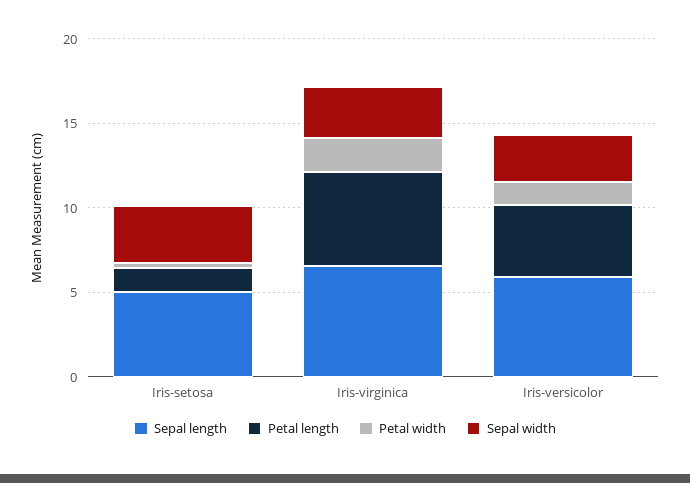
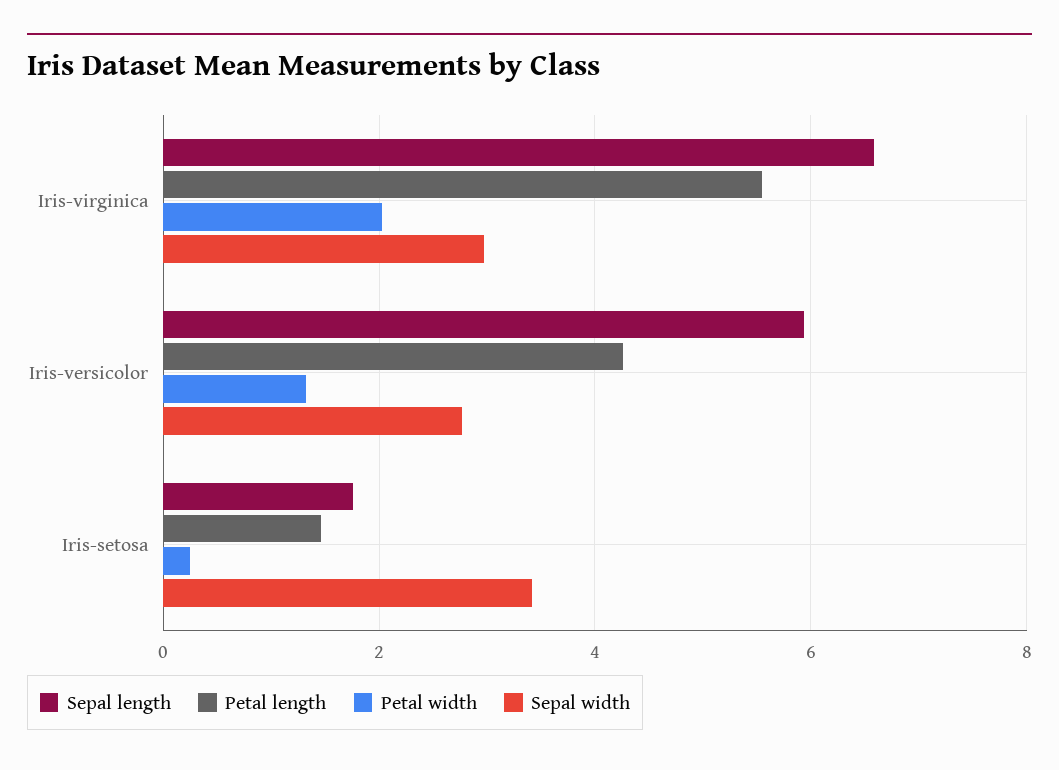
  {
    "Sepal length": {
-     "Iris-setosa": 5,
+     "Iris-setosa": 1.8,
      "Iris-virginica": 6.6,
      "Iris-versicolor": 6
    },
    "Petal length": {
      "Iris-setosa": 1.4,
      "Iris-virginica": 5.6,
      "Iris-versicolor": 4.2
    },
    "Petal width": {
      "Iris-setosa": 0.2,
      "Iris-virginica": 2,
      "Iris-versicolor": 1.4
    },
    "Sepal width": {
      "Iris-setosa": 3.4,
      "Iris-virginica": 3,
      "Iris-versicolor": 2.8
    }
  }

